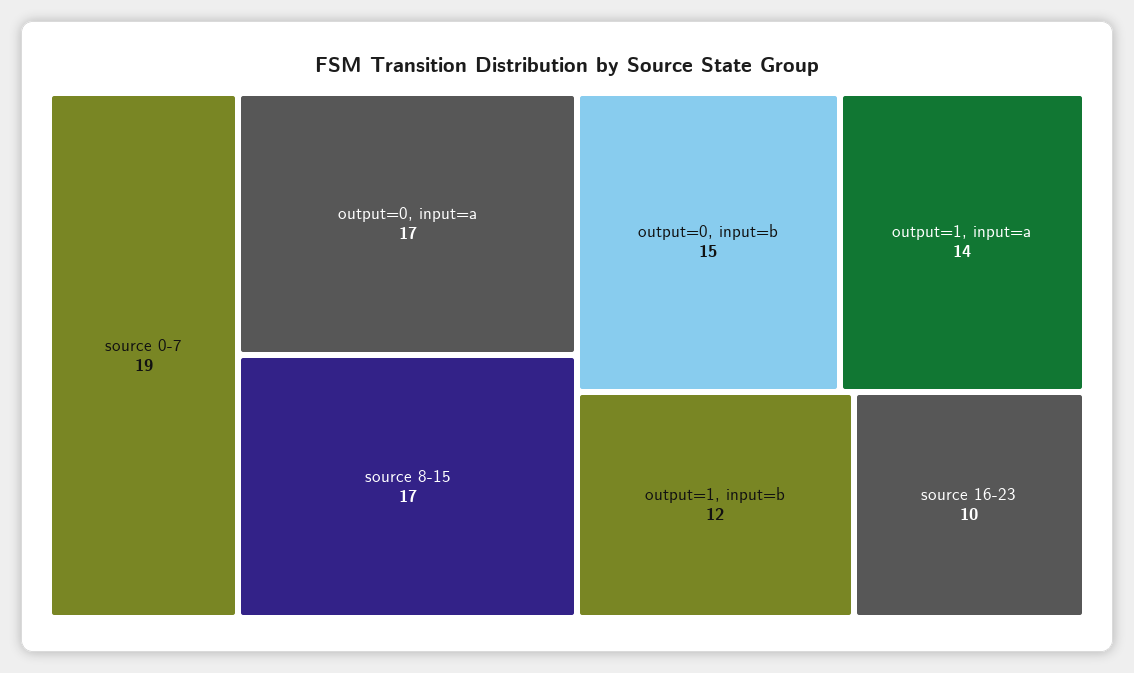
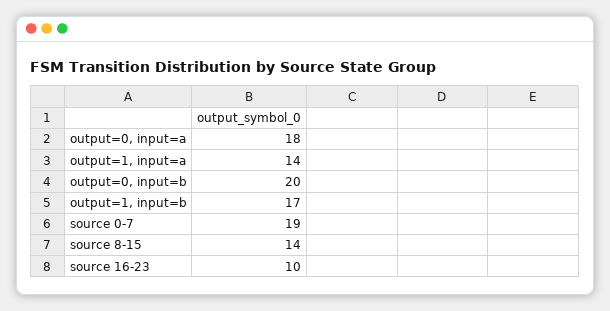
  {
    "source 0-7": 19,
-   "output=0, input=a": 17,
+   "output=0, input=a": 18,
-   "source 8-15": 17,
+   "source 8-15": 14,
-   "output=0, input=b": 15,
+   "output=0, input=b": 20,
    "output=1, input=a": 14,
-   "output=1, input=b": 12,
+   "output=1, input=b": 17,
    "source 16-23": 10
  }

